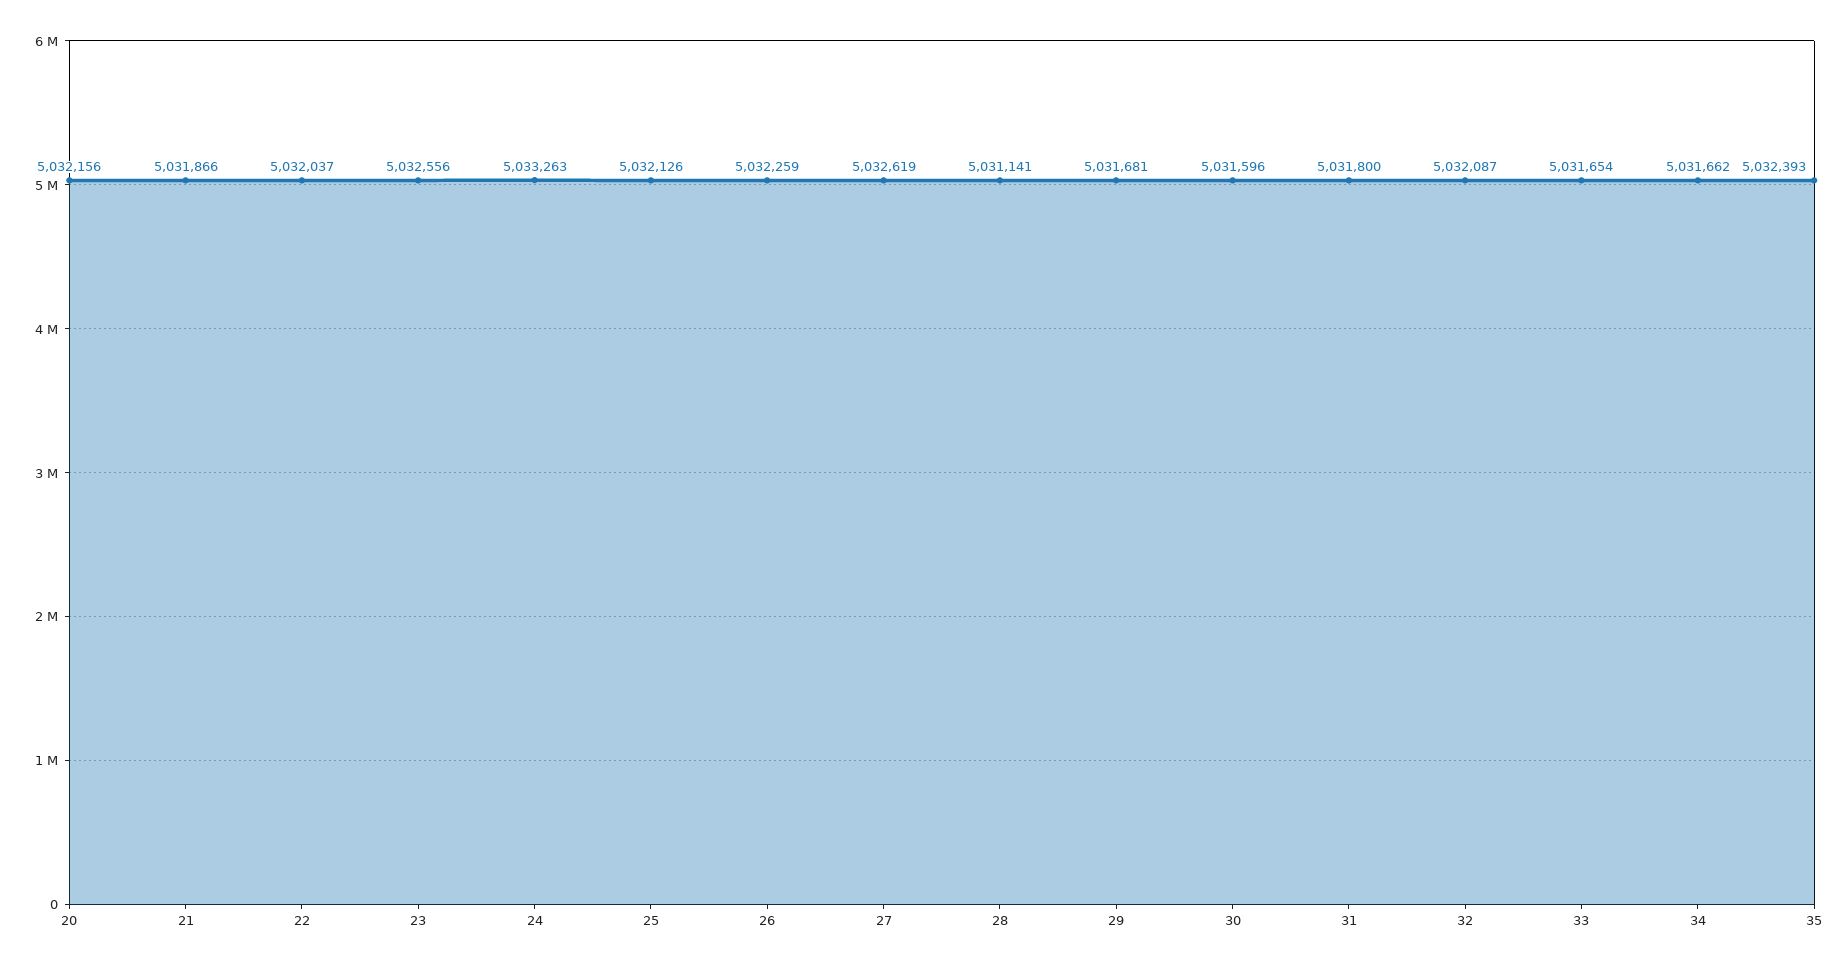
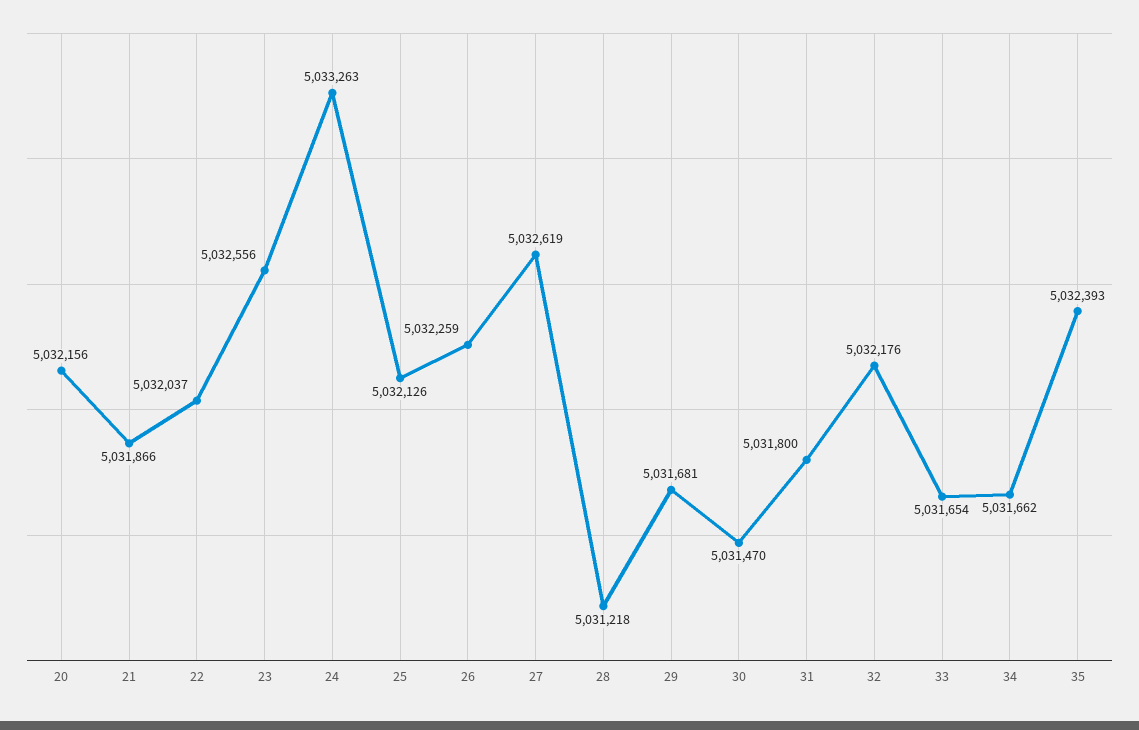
  {
    "20": 5032156,
    "21": 5031866,
    "22": 5032037,
    "23": 5032556,
    "24": 5033263,
    "25": 5032126,
    "26": 5032259,
    "27": 5032619,
-   "28": 5031141,
+   "28": 5031218,
    "29": 5031681,
-   "30": 5031596,
+   "30": 5031470,
    "31": 5031800,
-   "32": 5032087,
+   "32": 5032176,
    "33": 5031654,
    "34": 5031662,
    "35": 5032393
  }

